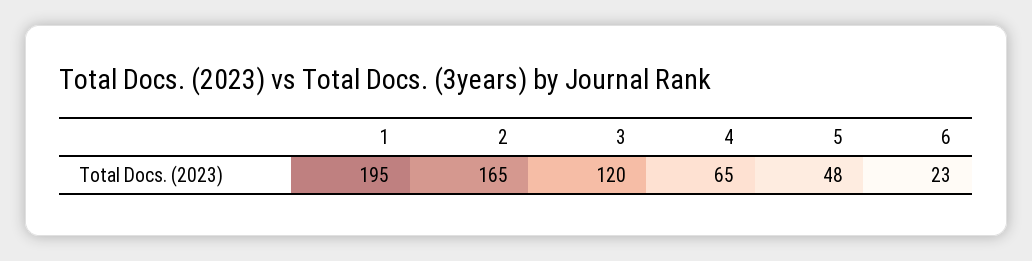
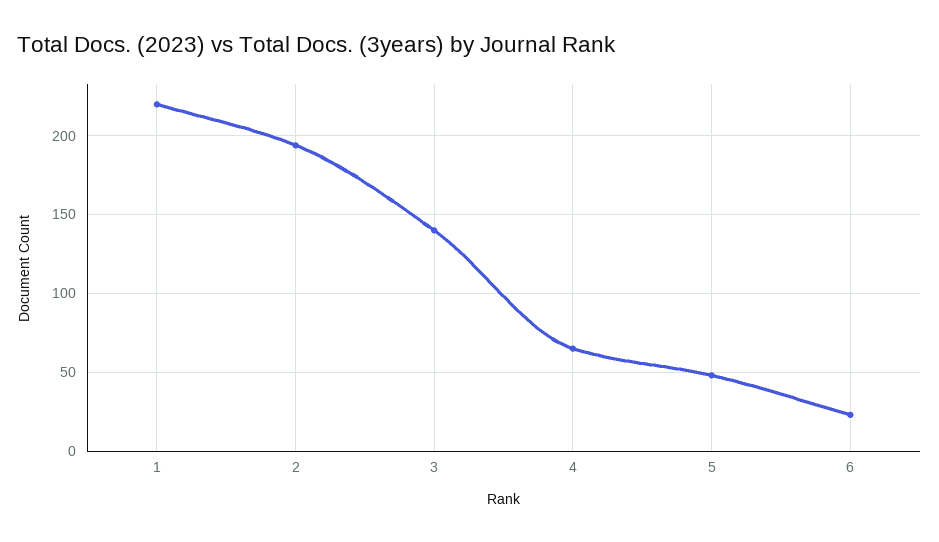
  {
-   "1": 195,
+   "1": 220,
-   "2": 165,
+   "2": 195,
-   "3": 120,
+   "3": 140,
    "4": 65,
    "5": 48,
    "6": 23
  }

